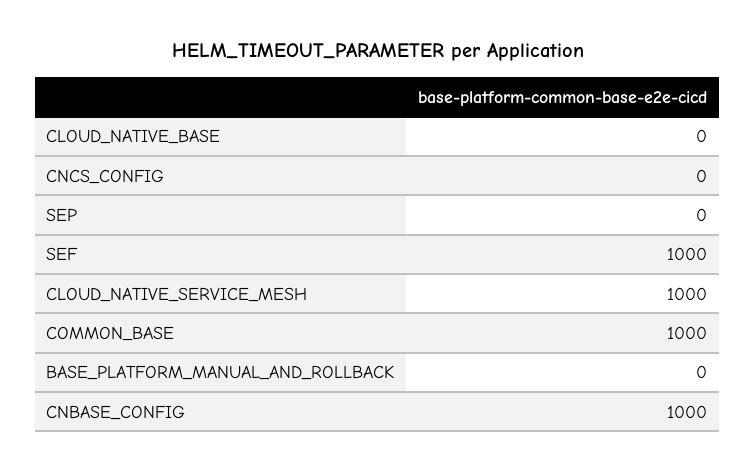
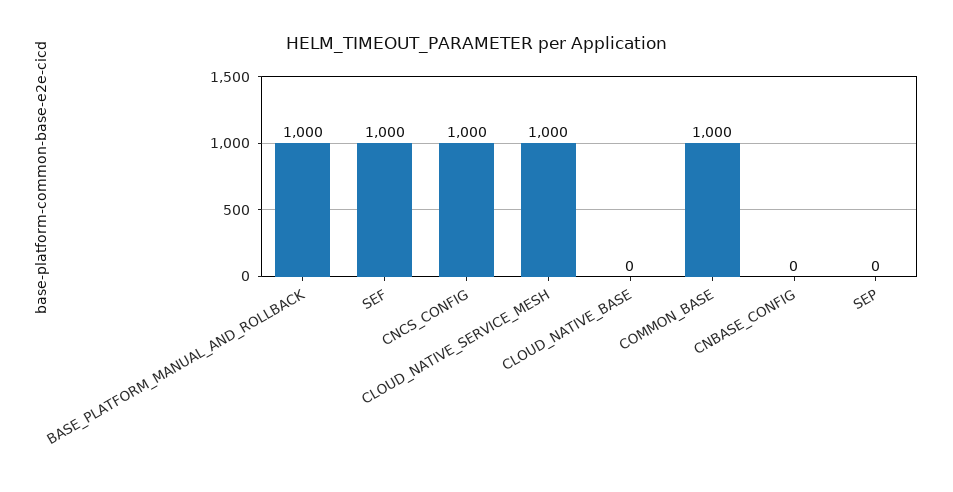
  {
    "CLOUD_NATIVE_BASE": 0,
-   "CNCS_CONFIG": 0,
+   "CNCS_CONFIG": 1000,
    "SEP": 0,
    "SEF": 1000,
    "CLOUD_NATIVE_SERVICE_MESH": 1000,
    "COMMON_BASE": 1000,
-   "BASE_PLATFORM_MANUAL_AND_ROLLBACK": 0,
+   "BASE_PLATFORM_MANUAL_AND_ROLLBACK": 1000,
-   "CNBASE_CONFIG": 1000
+   "CNBASE_CONFIG": 0
  }

